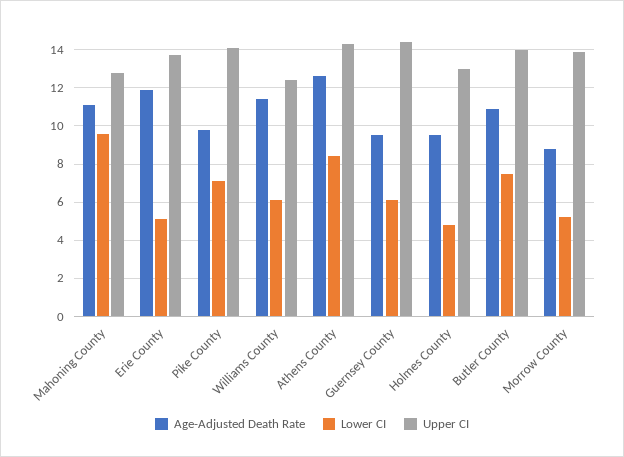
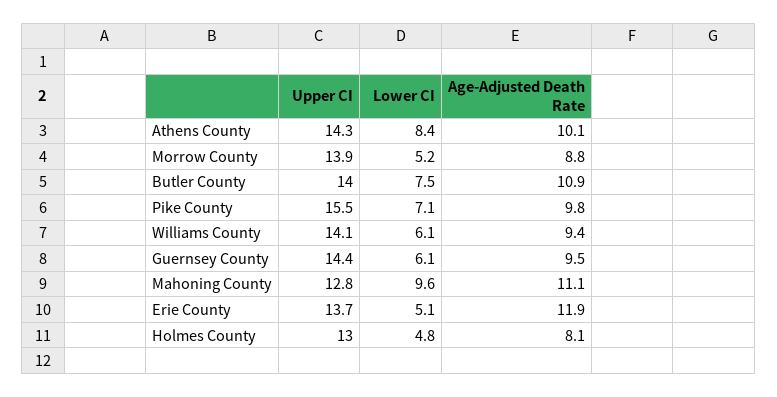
  {
    "Age-Adjusted Death Rate": {
      "Mahoning County": 11.1,
      "Erie County": 11.9,
      "Pike County": 9.8,
-     "Williams County": 11.5,
+     "Williams County": 9.4,
-     "Athens County": 12.5,
+     "Athens County": 10.1,
      "Guernsey County": 9.5,
-     "Holmes County": 9.5,
+     "Holmes County": 8.1,
      "Butler County": 10.9,
      "Morrow County": 8.8
    },
    "Lower CI": {
      "Mahoning County": 9.6,
      "Erie County": 5.1,
      "Pike County": 7.1,
      "Williams County": 6.1,
      "Athens County": 8.4,
      "Guernsey County": 6.1,
      "Holmes County": 4.8,
      "Butler County": 7.5,
      "Morrow County": 5.2
    },
    "Upper CI": {
      "Mahoning County": 12.8,
      "Erie County": 13.7,
-     "Pike County": 14,
+     "Pike County": 15.5,
-     "Williams County": 12.5,
+     "Williams County": 14.1,
      "Athens County": 14.3,
      "Guernsey County": 14.4,
      "Holmes County": 13,
      "Butler County": 14,
      "Morrow County": 13.9
    }
  }

